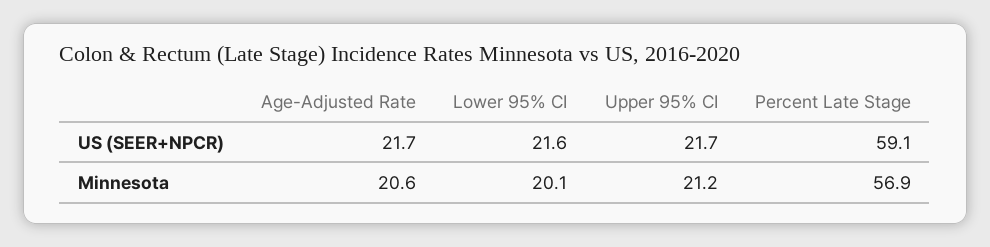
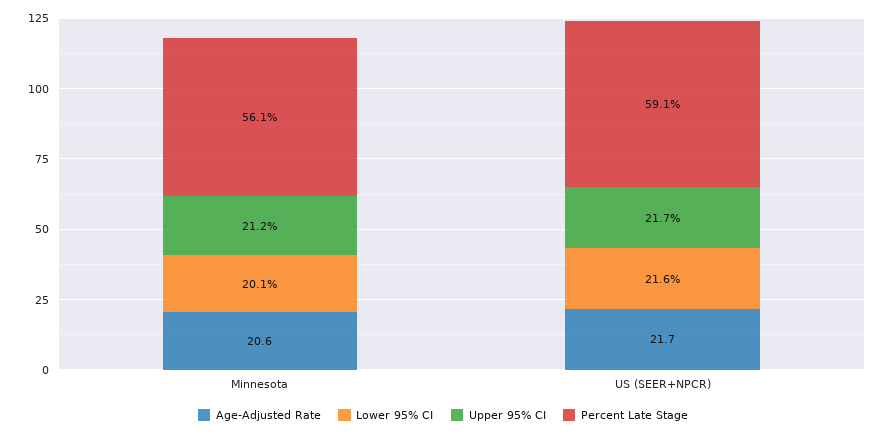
  {
    "Age-Adjusted Rate": {
      "US (SEER+NPCR)": 21.7,
      "Minnesota": 20.6
    },
    "Lower 95% CI": {
      "US (SEER+NPCR)": 21.6,
      "Minnesota": 20.1
    },
    "Upper 95% CI": {
      "US (SEER+NPCR)": 21.7,
      "Minnesota": 21.2
    },
    "Percent Late Stage": {
      "US (SEER+NPCR)": 59.1,
-     "Minnesota": 56.9
+     "Minnesota": 56.1
    }
  }

